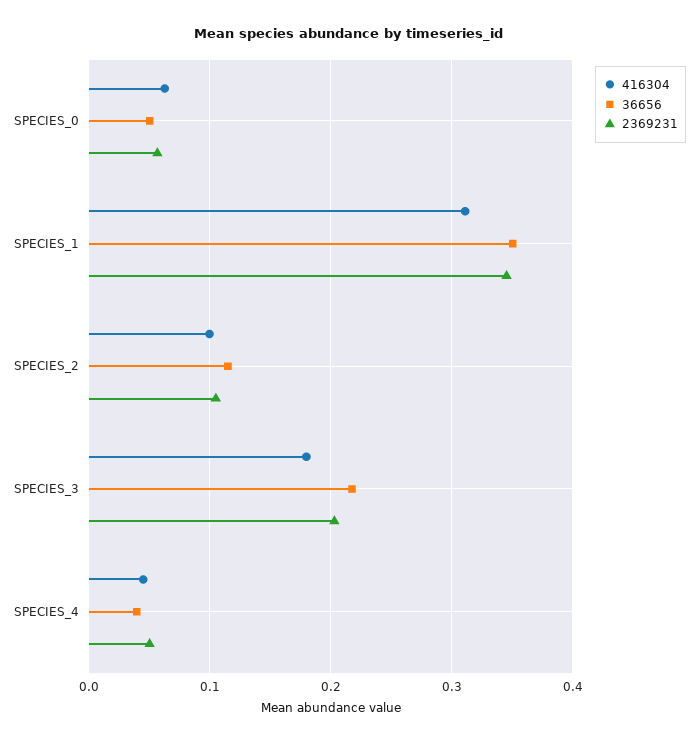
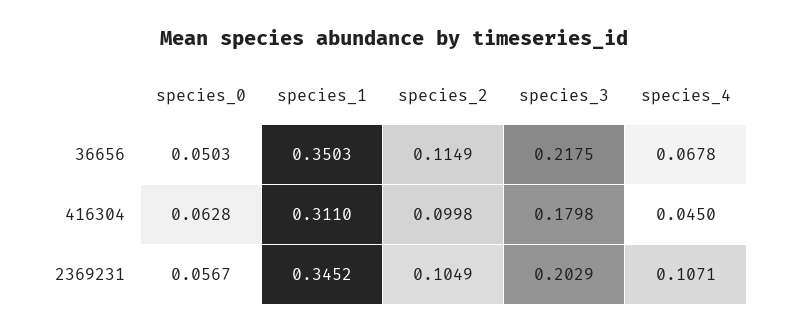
  {
    "416304": {
      "SPECIES_0": 0.0628,
      "SPECIES_1": 0.311,
      "SPECIES_2": 0.0998,
      "SPECIES_3": 0.1798,
      "SPECIES_4": 0.045
    },
    "36656": {
      "SPECIES_0": 0.0503,
      "SPECIES_1": 0.3503,
      "SPECIES_2": 0.1149,
      "SPECIES_3": 0.2175,
-     "SPECIES_4": 0.04
+     "SPECIES_4": 0.0678
    },
    "2369231": {
      "SPECIES_0": 0.0567,
      "SPECIES_1": 0.3452,
      "SPECIES_2": 0.1049,
      "SPECIES_3": 0.2029,
-     "SPECIES_4": 0.05
+     "SPECIES_4": 0.1071
    }
  }

